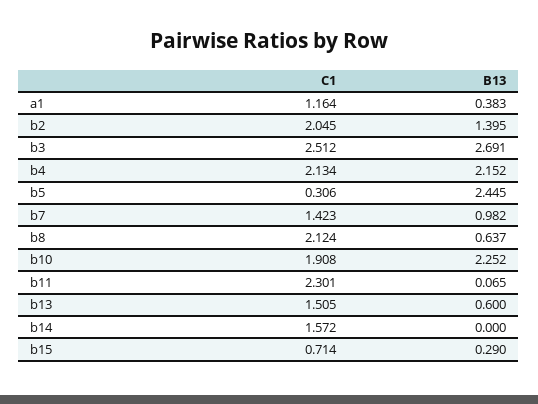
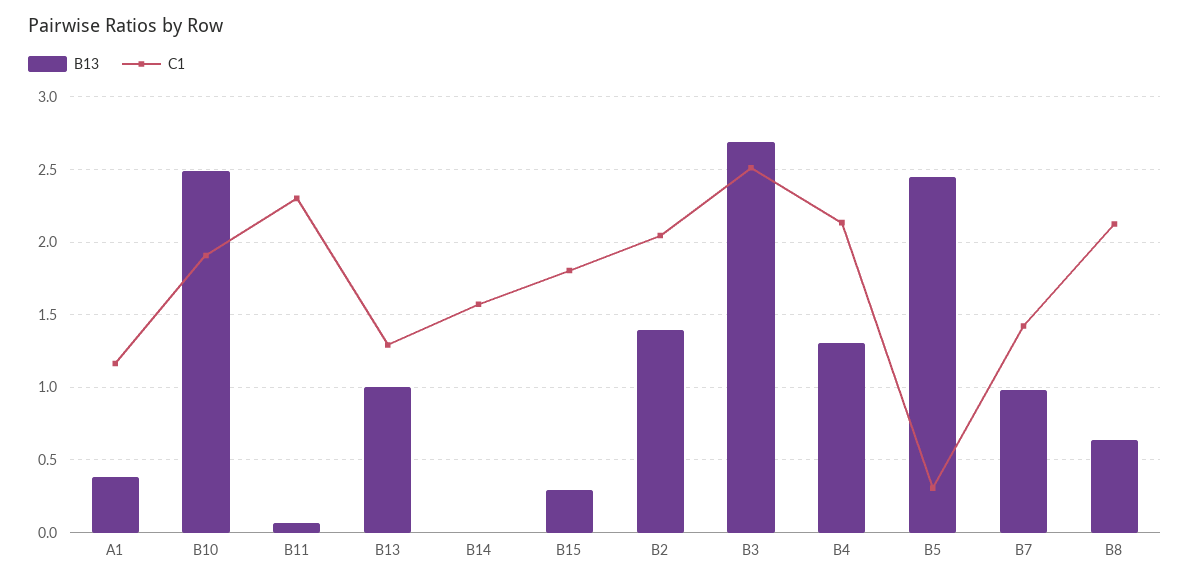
  {
    "C1": {
      "a1": 1.164,
      "b2": 2.045,
      "b3": 2.512,
      "b4": 2.134,
      "b5": 0.306,
      "b7": 1.423,
      "b8": 2.124,
      "b10": 1.908,
      "b11": 2.301,
-     "b13": 1.505,
+     "b13": 1.3,
      "b14": 1.572,
-     "b15": 0.714
+     "b15": 1.8
    },
    "B13": {
      "a1": 0.383,
      "b2": 1.395,
      "b3": 2.691,
-     "b4": 2.152,
+     "b4": 1.3,
      "b5": 2.445,
      "b7": 0.982,
      "b8": 0.637,
-     "b10": 2.252,
+     "b10": 2.5,
      "b11": 0.065,
-     "b13": 0.6,
+     "b13": 1,
      "b14": 0,
      "b15": 0.29
    }
  }

